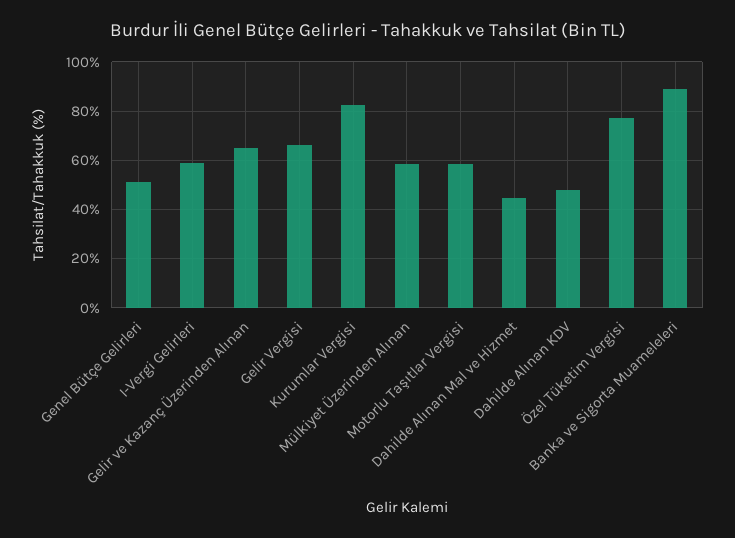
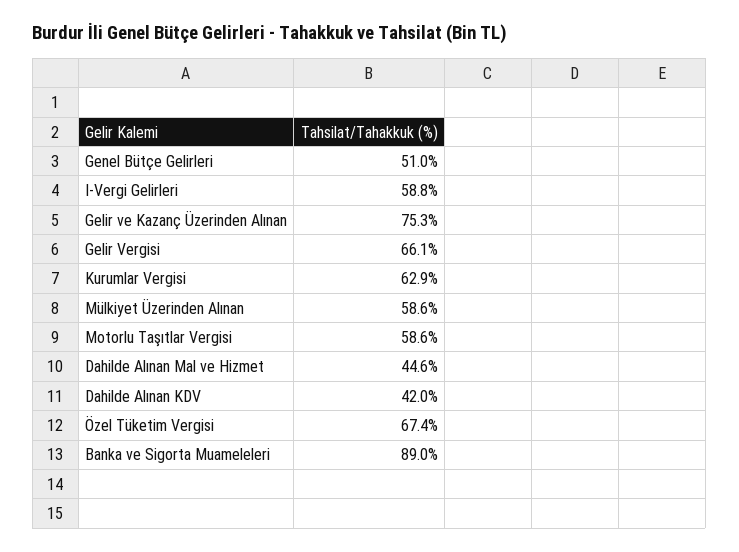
  {
    "Genel Bütçe Gelirleri": 51,
    "I-Vergi Gelirleri": 58.8,
-   "Gelir ve Kazanç Üzerinden Alınan": 65,
+   "Gelir ve Kazanç Üzerinden Alınan": 75.3,
    "Gelir Vergisi": 66.1,
-   "Kurumlar Vergisi": 82.5,
+   "Kurumlar Vergisi": 62.9,
    "Mülkiyet Üzerinden Alınan": 58.6,
    "Motorlu Taşıtlar Vergisi": 58.6,
    "Dahilde Alınan Mal ve Hizmet": 44.6,
-   "Dahilde Alınan KDV": 47.5,
+   "Dahilde Alınan KDV": 42,
-   "Özel Tüketim Vergisi": 77.5,
+   "Özel Tüketim Vergisi": 67.4,
    "Banka ve Sigorta Muameleleri": 89
  }

